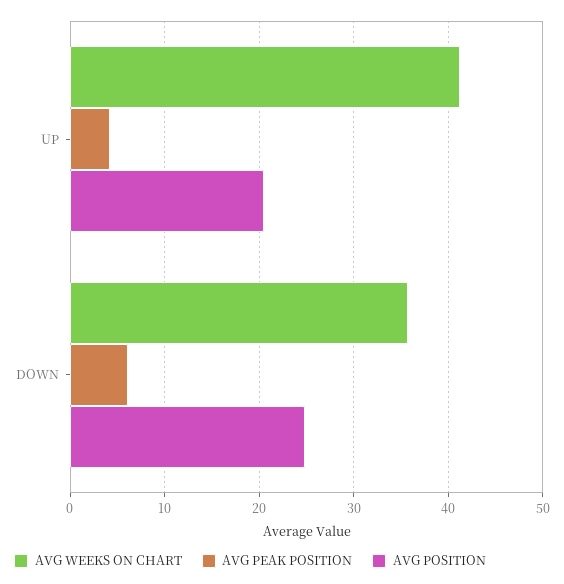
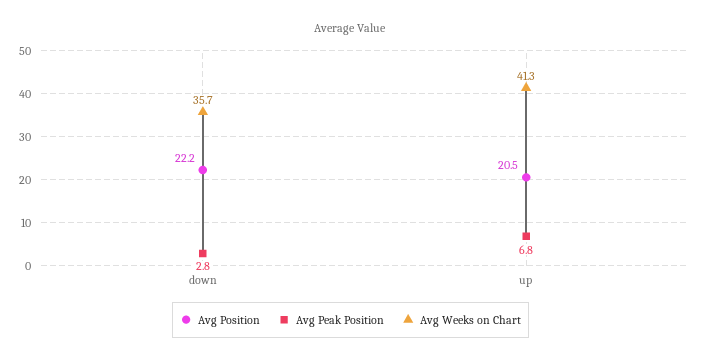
  {
    "AVG WEEKS ON CHART": {
      "UP": 41.3,
      "DOWN": 35.7
    },
    "AVG PEAK POSITION": {
-     "UP": 4,
+     "UP": 6.8,
-     "DOWN": 6
+     "DOWN": 2.8
    },
    "AVG POSITION": {
      "UP": 20.5,
-     "DOWN": 25
+     "DOWN": 22.2
    }
  }

